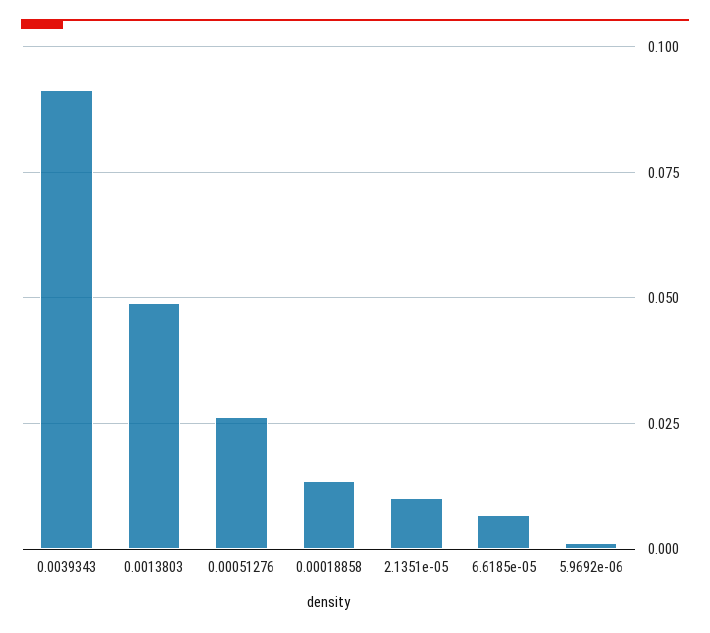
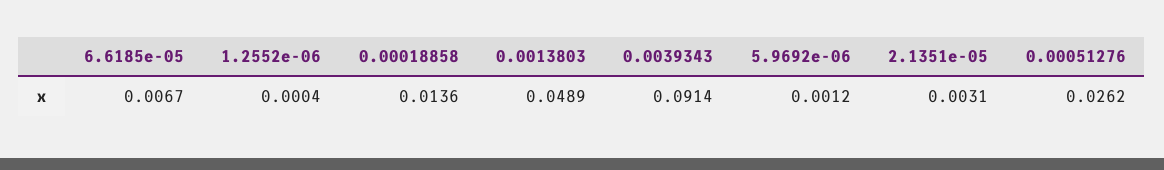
  {
    "0.0039343": 0.0914,
    "0.0013803": 0.0489,
    "0.00051276": 0.0262,
    "0.00018858": 0.0136,
-   "2.1351e-05": 0.01,
+   "2.1351e-05": 0.0031,
    "6.6185e-05": 0.0067,
-   "5.9692e-06": 0.0012
+   "5.9692e-06": 0.0012,
+   "1.2552e-06": 0.0004
  }

